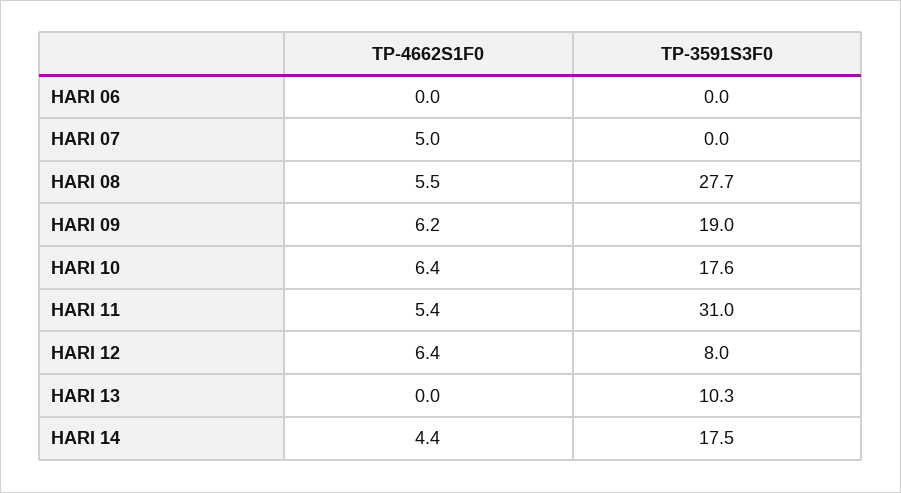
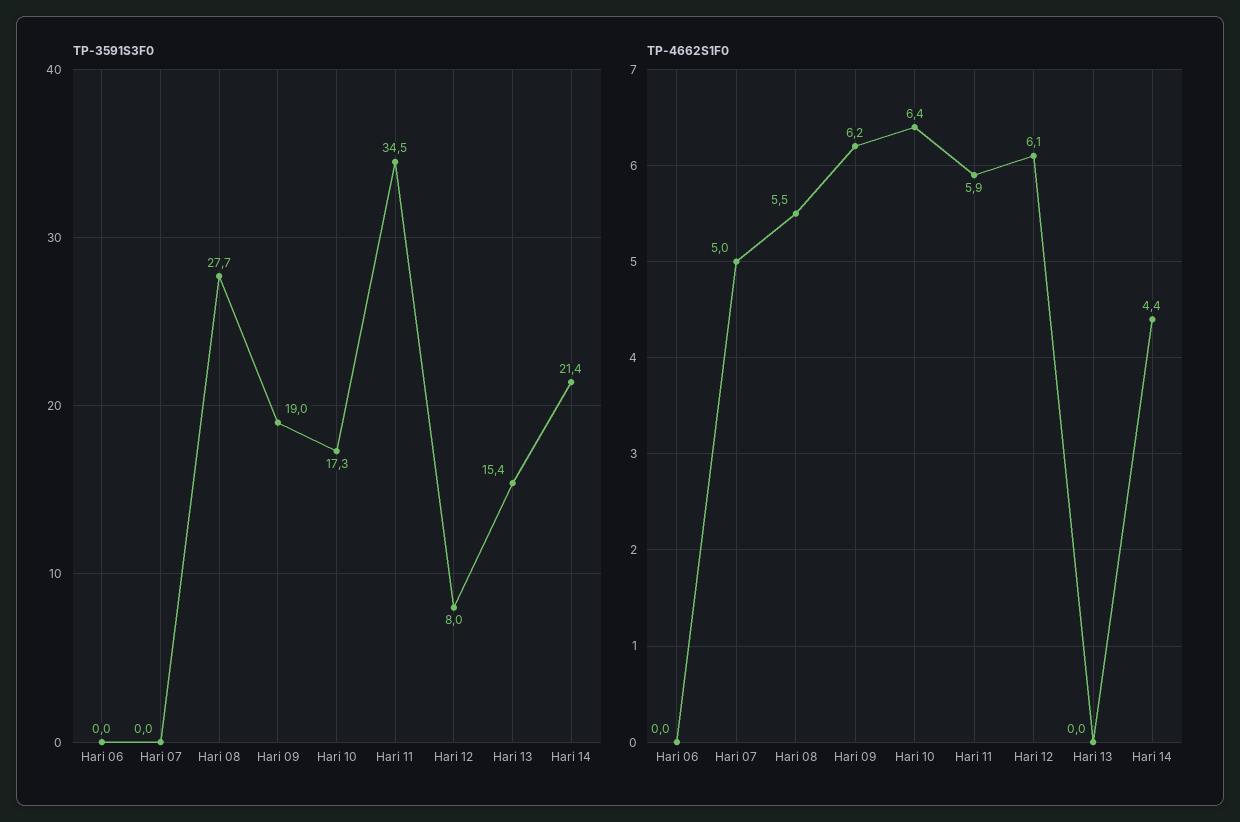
  {
    "TP-4662S1F0": {
      "HARI 06": 0,
      "HARI 07": 5,
      "HARI 08": 5.5,
      "HARI 09": 6.2,
      "HARI 10": 6.4,
-     "HARI 11": 5.4,
+     "HARI 11": 5.9,
-     "HARI 12": 6.4,
+     "HARI 12": 6.1,
      "HARI 13": 0,
      "HARI 14": 4.4
    },
    "TP-3591S3F0": {
      "HARI 06": 0,
      "HARI 07": 0,
      "HARI 08": 27.7,
      "HARI 09": 19,
-     "HARI 10": 17.6,
+     "HARI 10": 17.3,
-     "HARI 11": 31,
+     "HARI 11": 34.5,
      "HARI 12": 8,
-     "HARI 13": 10.3,
+     "HARI 13": 15.4,
-     "HARI 14": 17.5
+     "HARI 14": 21.4
    }
  }

